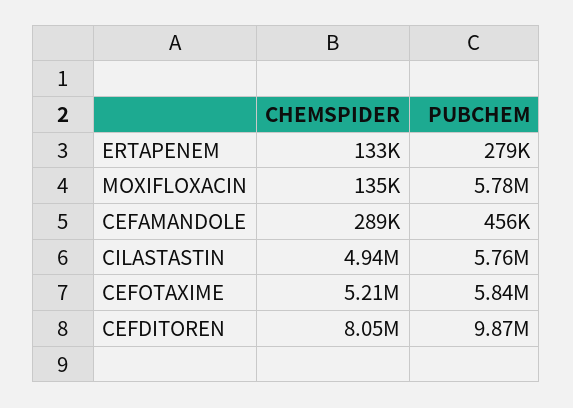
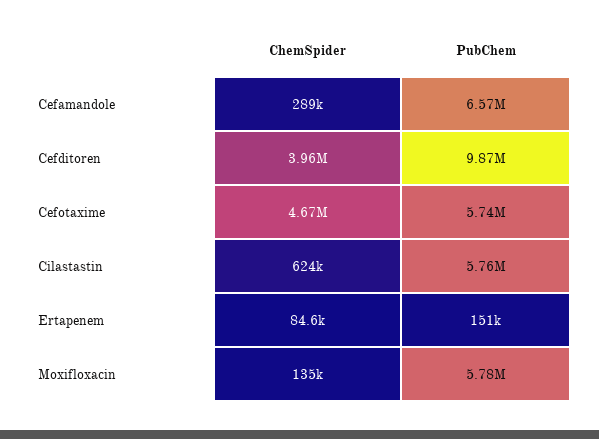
  {
    "CHEMSPIDER": {
-     "ERTAPENEM": 133000,
+     "ERTAPENEM": 84600,
      "MOXIFLOXACIN": 135000,
      "CEFAMANDOLE": 289000,
-     "CILASTASTIN": 4940000,
+     "CILASTASTIN": 624000,
-     "CEFOTAXIME": 5210000,
+     "CEFOTAXIME": 4670000,
-     "CEFDITOREN": 8050000
+     "CEFDITOREN": 3960000
    },
    "PUBCHEM": {
-     "ERTAPENEM": 279000,
+     "ERTAPENEM": 151000,
      "MOXIFLOXACIN": 5780000,
-     "CEFAMANDOLE": 456000,
+     "CEFAMANDOLE": 6570000,
      "CILASTASTIN": 5760000,
-     "CEFOTAXIME": 5840000,
+     "CEFOTAXIME": 5740000,
      "CEFDITOREN": 9870000
    }
  }

